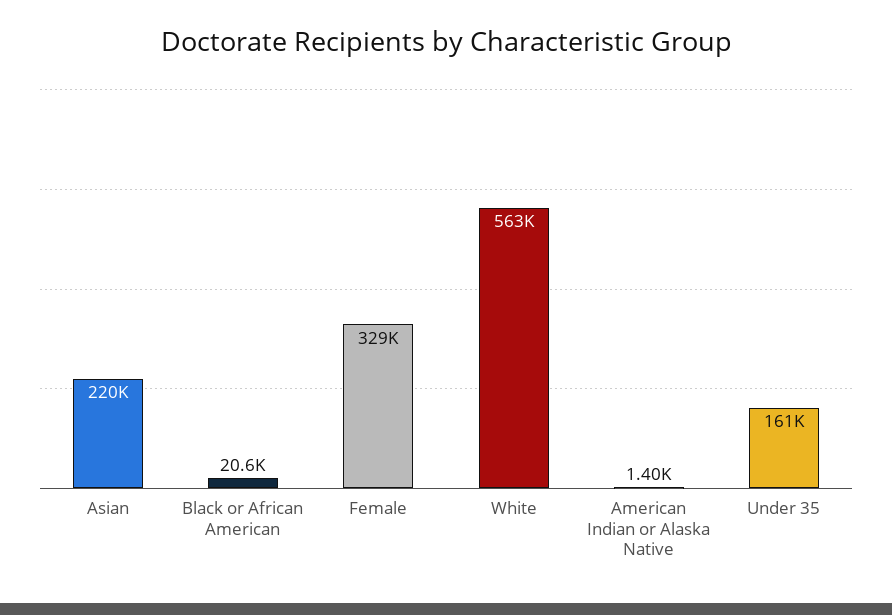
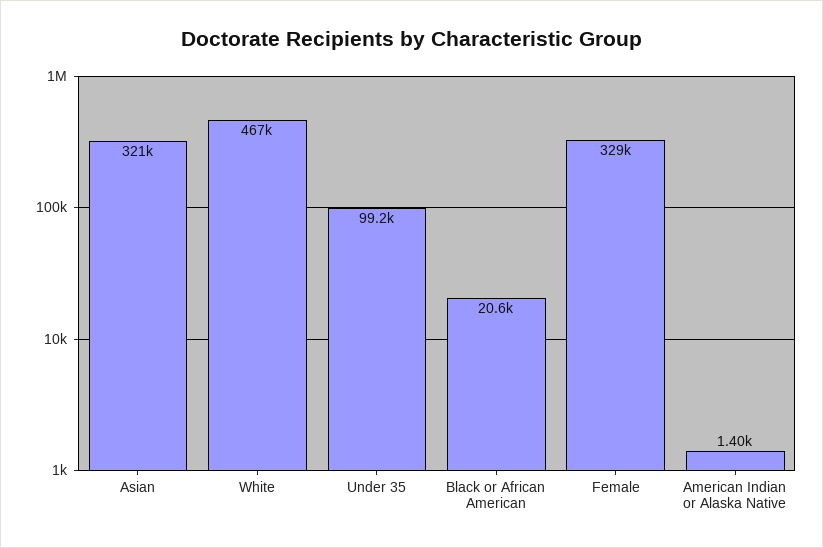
  {
-   "Asian": 220000,
+   "Asian": 321000,
    "Black or African American": 20600,
    "Female": 329000,
-   "White": 563000,
+   "White": 467000,
    "American Indian or Alaska Native": 1400,
-   "Under 35": 161000
+   "Under 35": 99200
  }

